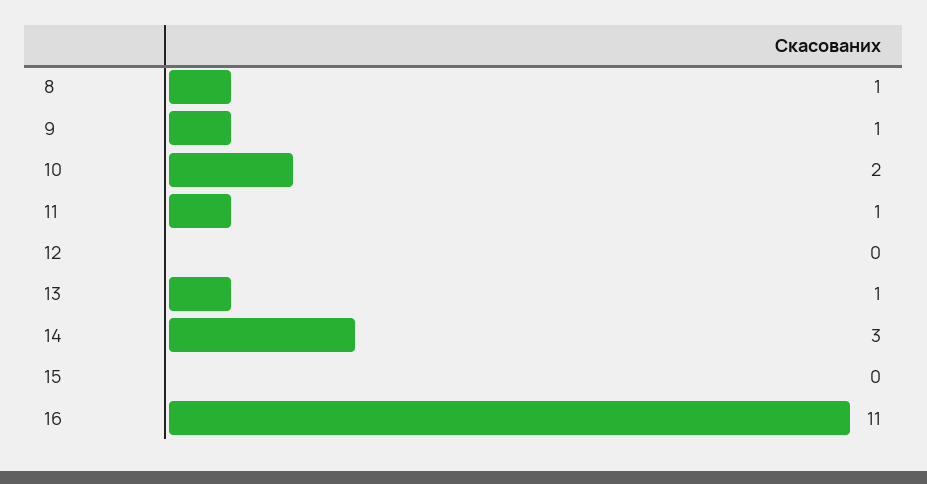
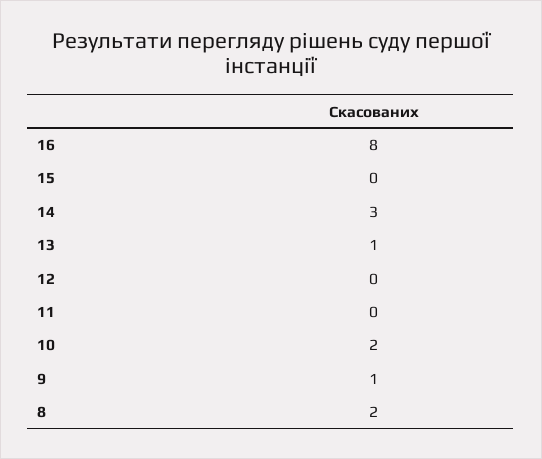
  {
-   "8": 1,
+   "8": 2,
    "9": 1,
    "10": 2,
-   "11": 1,
+   "11": 0,
    "12": 0,
    "13": 1,
    "14": 3,
    "15": 0,
-   "16": 11
+   "16": 8
  }

